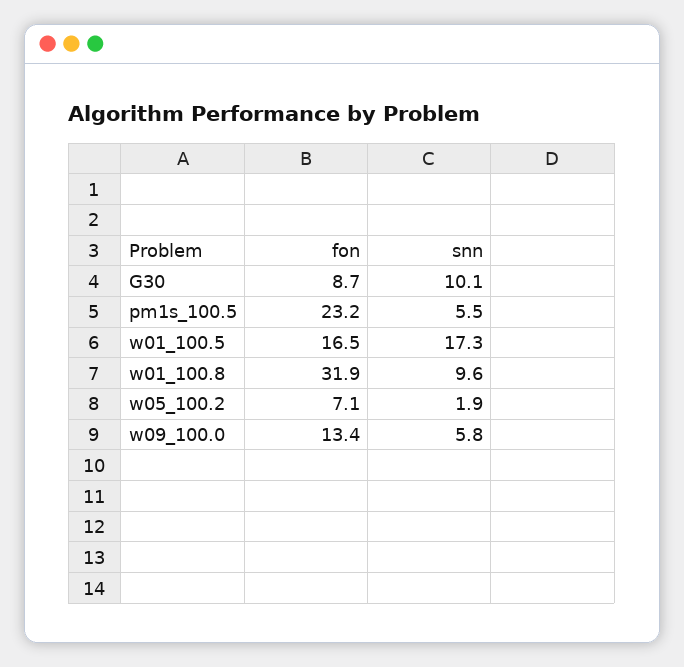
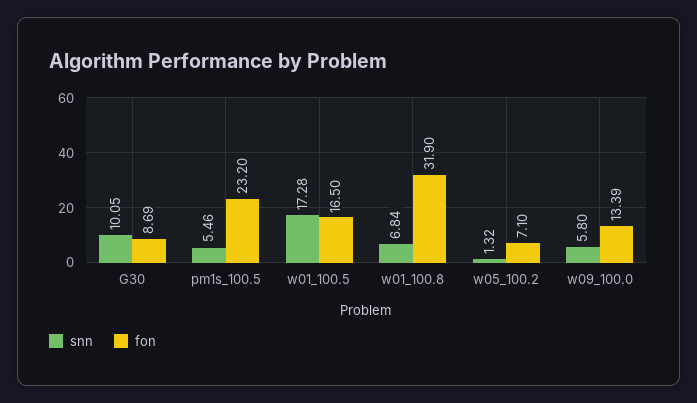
  {
    "fon": {
      "G30": 8.69,
      "pm1s_100.5": 23.2,
      "w01_100.5": 16.5,
      "w01_100.8": 31.9,
      "w05_100.2": 7.1,
      "w09_100.0": 13.39
    },
    "snn": {
      "G30": 10.05,
      "pm1s_100.5": 5.46,
      "w01_100.5": 17.28,
-     "w01_100.8": 9.6,
+     "w01_100.8": 6.84,
-     "w05_100.2": 1.9,
+     "w05_100.2": 1.32,
      "w09_100.0": 5.8
    }
  }

